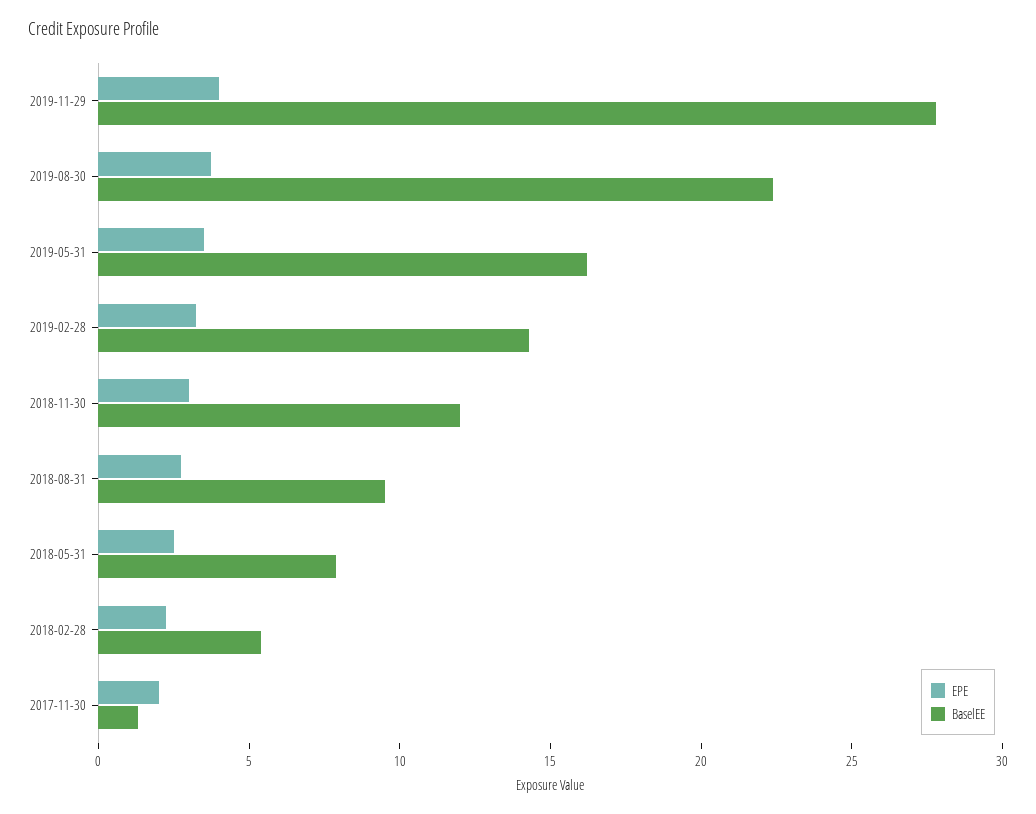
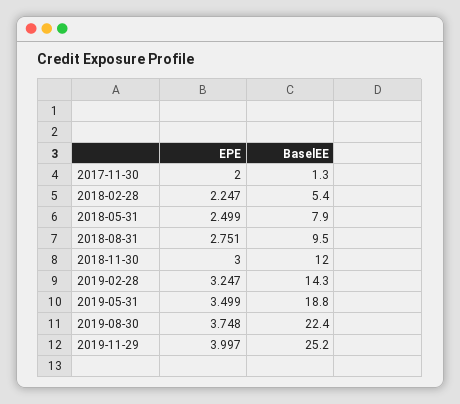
  {
    "EPE": {
      "2019-11-29": 3.997,
      "2019-08-30": 3.748,
      "2019-05-31": 3.499,
      "2019-02-28": 3.247,
      "2018-11-30": 3,
      "2018-08-31": 2.751,
      "2018-05-31": 2.499,
      "2018-02-28": 2.247,
      "2017-11-30": 2
    },
    "BaselEE": {
-     "2019-11-29": 28,
+     "2019-11-29": 25.2,
      "2019-08-30": 22.4,
-     "2019-05-31": 16,
+     "2019-05-31": 18.8,
      "2019-02-28": 14.3,
      "2018-11-30": 12,
      "2018-08-31": 9.5,
      "2018-05-31": 7.9,
      "2018-02-28": 5.4,
      "2017-11-30": 1.3
    }
  }

